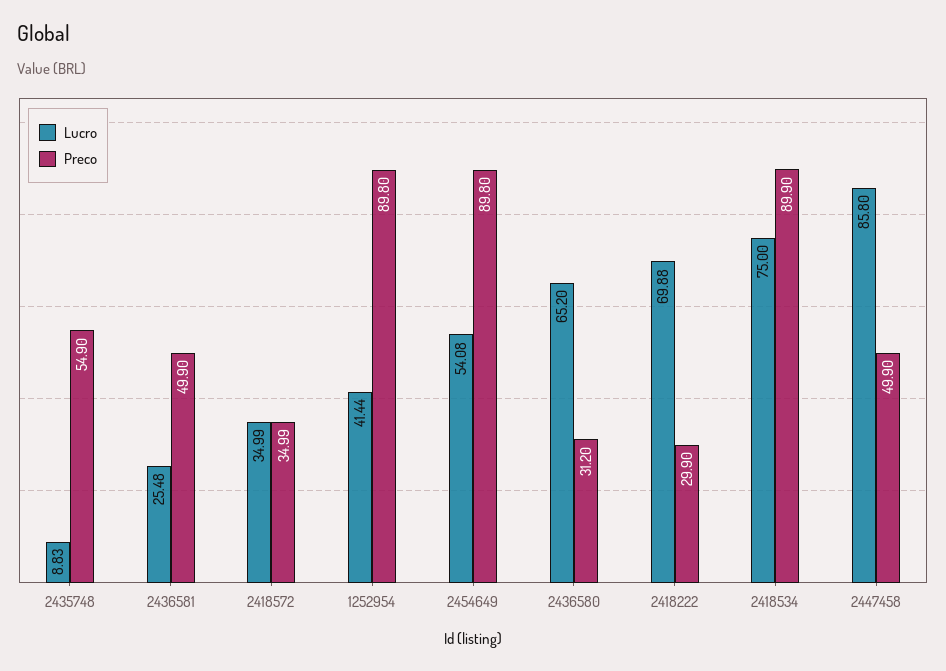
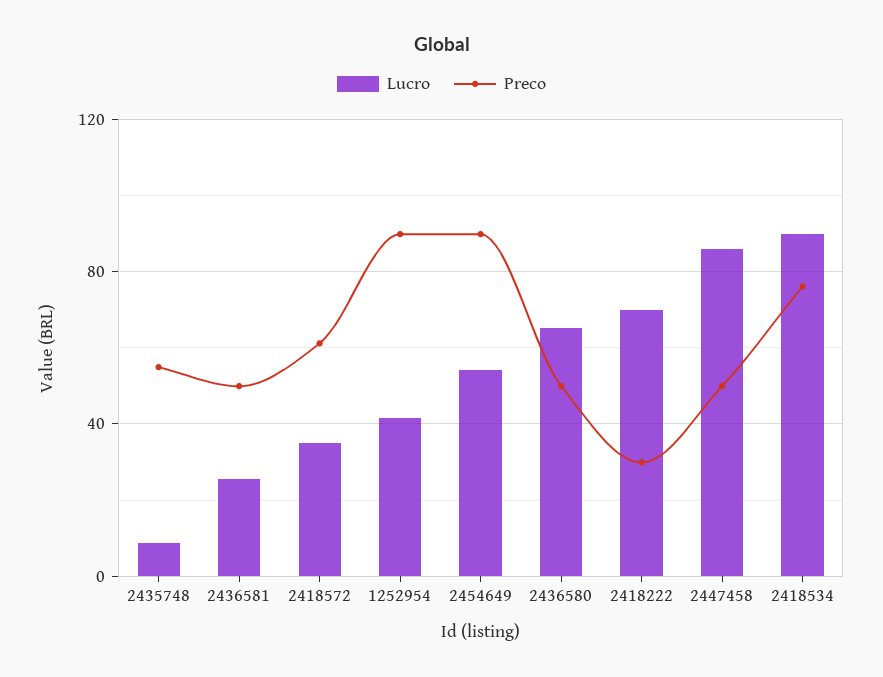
  {
    "Lucro": {
      "2435748": 8.83,
      "2436581": 25.48,
      "2418572": 34.99,
      "1252954": 41.44,
      "2454649": 54.08,
      "2436580": 65.2,
      "2418222": 69.88,
-     "2418534": 75,
+     "2418534": 90,
      "2447458": 85.8
    },
    "Preco": {
      "2435748": 54.9,
      "2436581": 49.9,
-     "2418572": 34.99,
+     "2418572": 60,
      "1252954": 89.8,
      "2454649": 89.8,
-     "2436580": 31.2,
+     "2436580": 50,
      "2418222": 29.9,
-     "2418534": 89.9,
+     "2418534": 75,
      "2447458": 49.9
    }
  }

